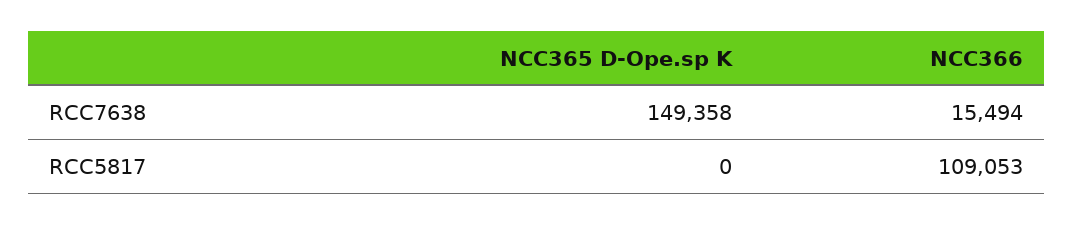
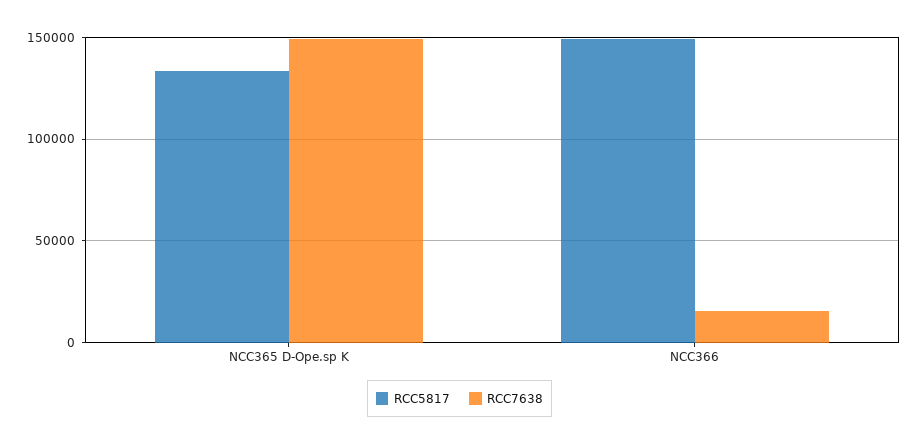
  {
    "RCC7638": {
      "NCC365 D-Ope.sp K": 149358,
      "NCC366": 15494
    },
    "RCC5817": {
-     "NCC365 D-Ope.sp K": 0,
+     "NCC365 D-Ope.sp K": 135000,
-     "NCC366": 109053
+     "NCC366": 150000
    }
  }

